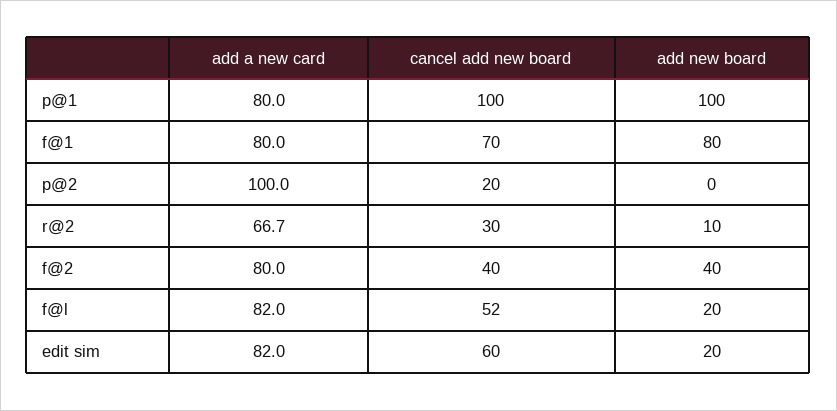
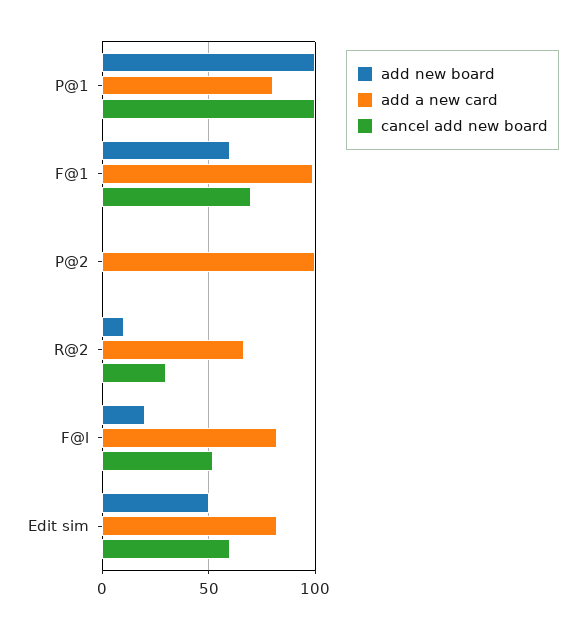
  {
    "add a new card": {
      "p@1": 80,
-     "f@1": 80,
+     "f@1": 100,
      "p@2": 100,
      "r@2": 66.7,
-     "f@2": 80,
      "f@l": 82,
      "edit sim": 82
    },
    "cancel add new board": {
      "p@1": 100,
      "f@1": 70,
-     "p@2": 20,
+     "p@2": 0,
      "r@2": 30,
-     "f@2": 40,
      "f@l": 52,
      "edit sim": 60
    },
    "add new board": {
      "p@1": 100,
-     "f@1": 80,
+     "f@1": 60,
      "p@2": 0,
      "r@2": 10,
-     "f@2": 40,
      "f@l": 20,
-     "edit sim": 20
+     "edit sim": 50
    }
  }

